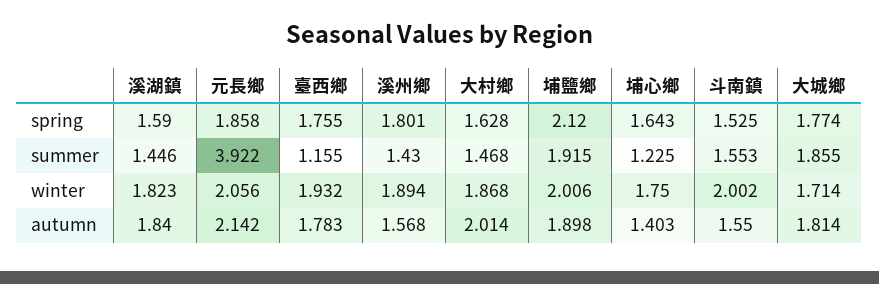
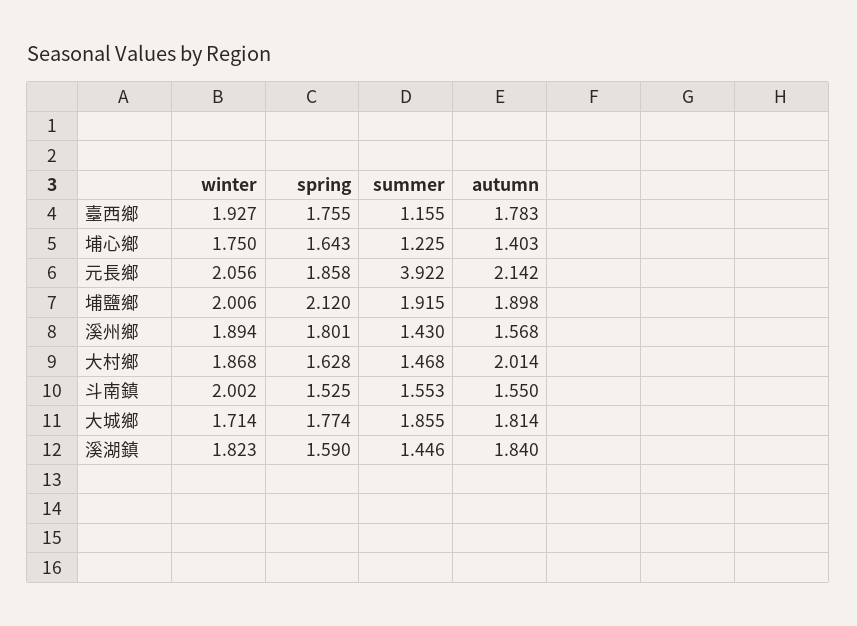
  {
    "溪湖鎮": {
      "spring": 1.59,
      "summer": 1.446,
      "winter": 1.823,
      "autumn": 1.84
    },
    "元長鄉": {
      "spring": 1.858,
      "summer": 3.922,
      "winter": 2.056,
      "autumn": 2.142
    },
    "臺西鄉": {
      "spring": 1.755,
      "summer": 1.155,
-     "winter": 1.932,
+     "winter": 1.927,
      "autumn": 1.783
    },
    "溪州鄉": {
      "spring": 1.801,
      "summer": 1.43,
      "winter": 1.894,
      "autumn": 1.568
    },
    "大村鄉": {
      "spring": 1.628,
      "summer": 1.468,
      "winter": 1.868,
      "autumn": 2.014
    },
    "埔鹽鄉": {
      "spring": 2.12,
      "summer": 1.915,
      "winter": 2.006,
      "autumn": 1.898
    },
    "埔心鄉": {
      "spring": 1.643,
      "summer": 1.225,
      "winter": 1.75,
      "autumn": 1.403
    },
    "斗南鎮": {
      "spring": 1.525,
      "summer": 1.553,
      "winter": 2.002,
      "autumn": 1.55
    },
    "大城鄉": {
      "spring": 1.774,
      "summer": 1.855,
      "winter": 1.714,
      "autumn": 1.814
    }
  }

